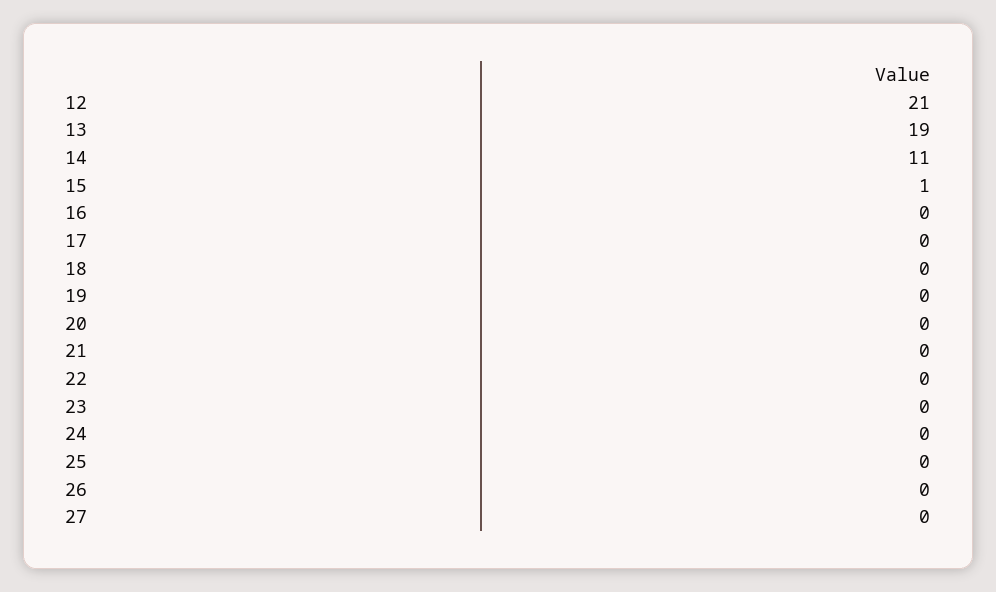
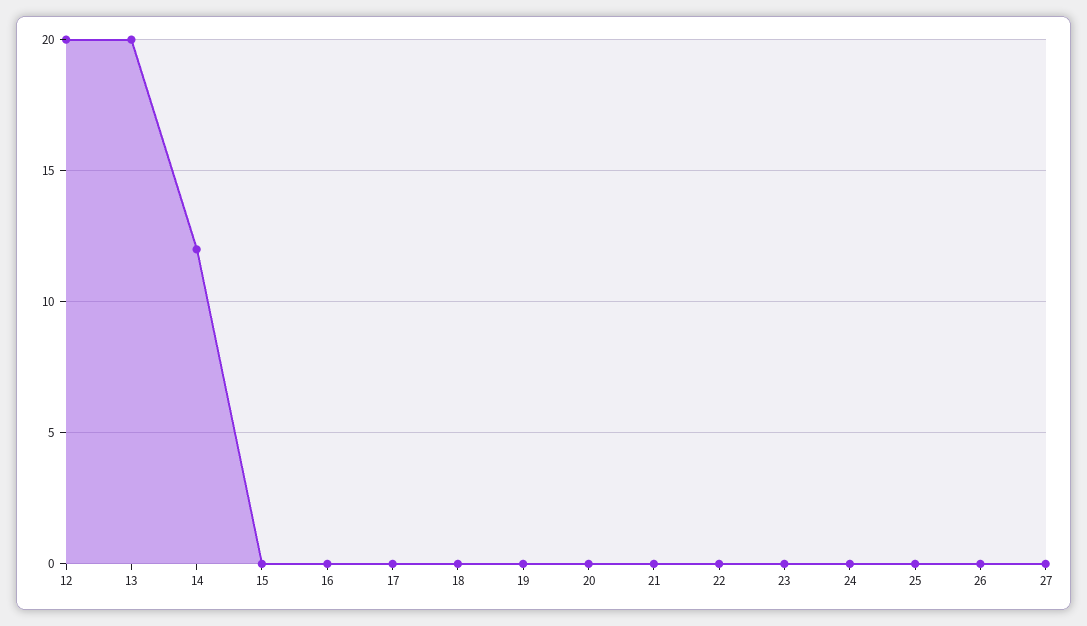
  {
-   "12": 21,
+   "12": 20,
-   "13": 19,
+   "13": 20,
-   "14": 11,
+   "14": 12,
-   "15": 1,
+   "15": 0,
    "16": 0,
    "17": 0,
    "18": 0,
    "19": 0,
    "20": 0,
    "21": 0,
    "22": 0,
    "23": 0,
    "24": 0,
    "25": 0,
    "26": 0,
    "27": 0
  }

